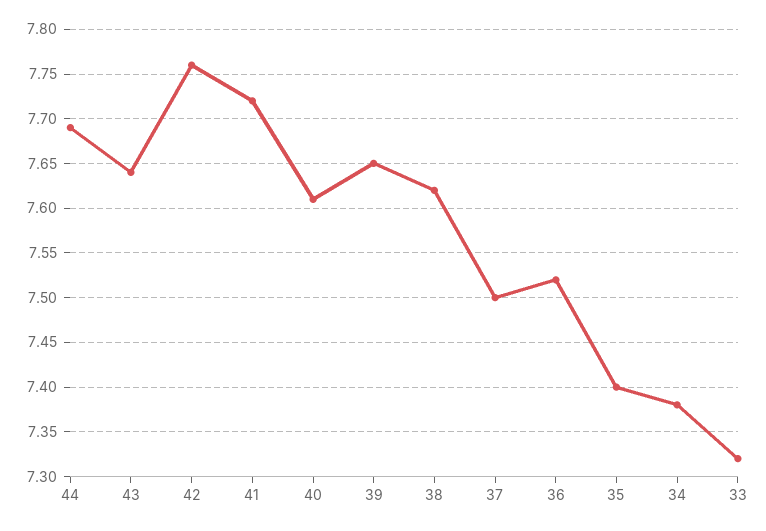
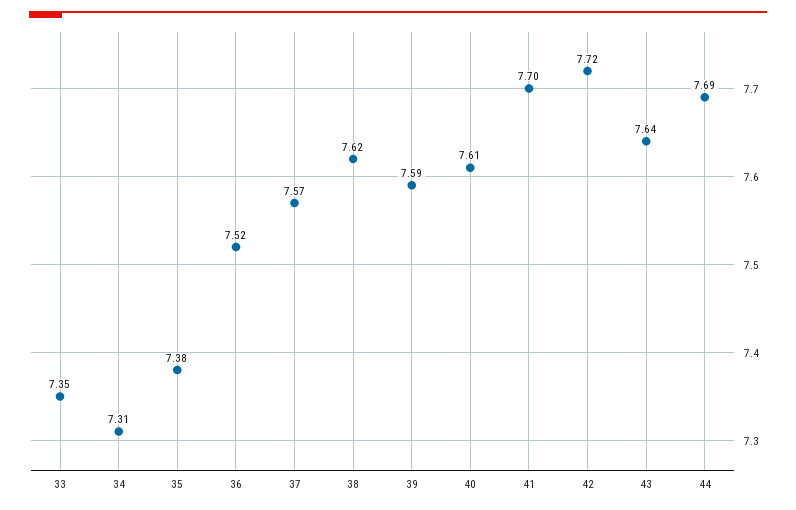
  {
    "44": 7.69,
    "43": 7.64,
-   "42": 7.76,
+   "42": 7.72,
-   "41": 7.72,
+   "41": 7.7,
    "40": 7.61,
-   "39": 7.65,
+   "39": 7.59,
    "38": 7.62,
-   "37": 7.5,
+   "37": 7.57,
    "36": 7.52,
-   "35": 7.4,
+   "35": 7.38,
-   "34": 7.38,
+   "34": 7.31,
-   "33": 7.32
+   "33": 7.35
  }

